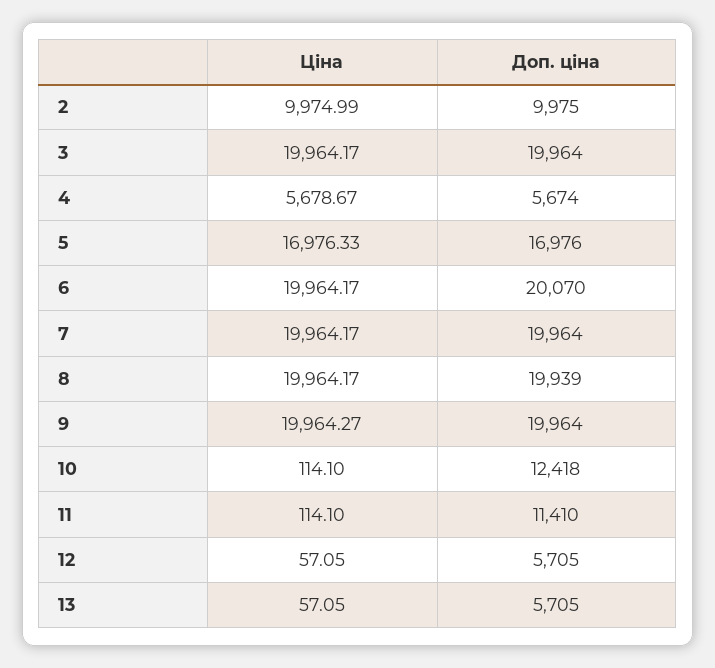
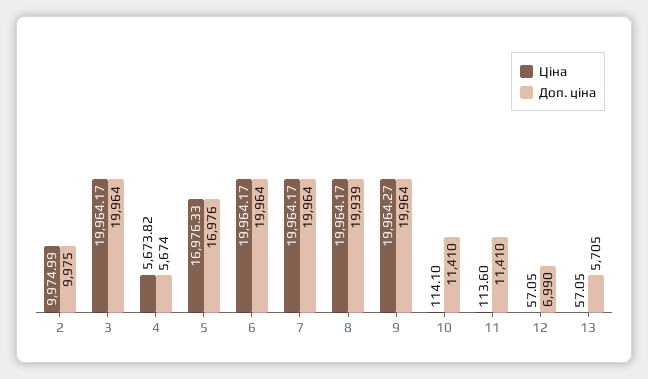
  {
    "Ціна": {
      "2": 9974.99,
      "3": 19964.17,
-     "4": 5678.67,
+     "4": 5673.82,
      "5": 16976.33,
      "6": 19964.17,
      "7": 19964.17,
      "8": 19964.17,
      "9": 19964.27,
      "10": 114.1,
-     "11": 114.1,
+     "11": 113.6,
      "12": 57.05,
      "13": 57.05
    },
    "Доп. ціна": {
      "2": 9975,
      "3": 19964,
      "4": 5674,
      "5": 16976,
-     "6": 20070,
+     "6": 19964,
      "7": 19964,
      "8": 19939,
      "9": 19964,
-     "10": 12418,
+     "10": 11410,
      "11": 11410,
-     "12": 5705,
+     "12": 6990,
      "13": 5705
    }
  }

